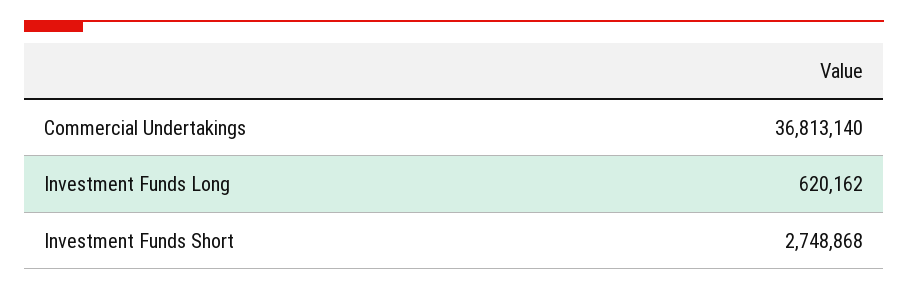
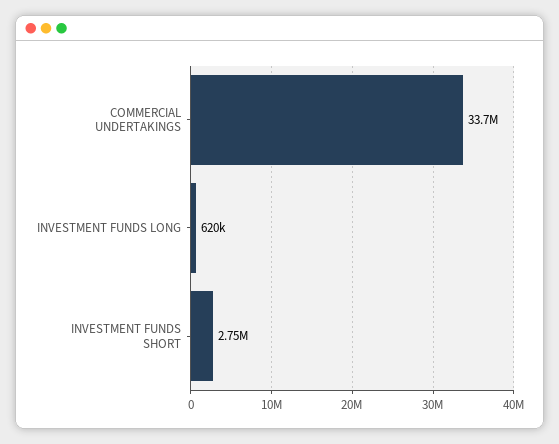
  {
-   "Commercial Undertakings": 36813140,
+   "Commercial Undertakings": 33700000,
    "Investment Funds Long": 620162,
    "Investment Funds Short": 2748868
  }

